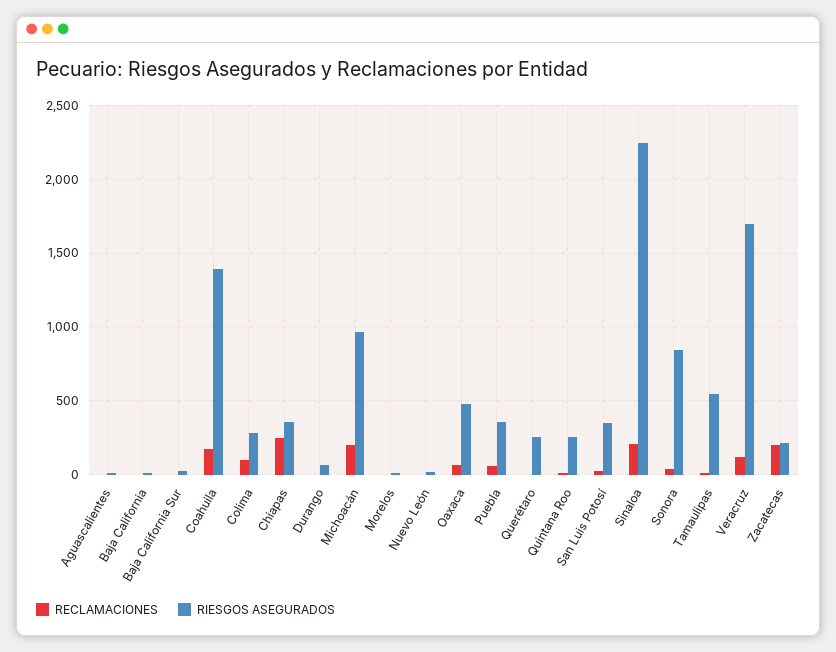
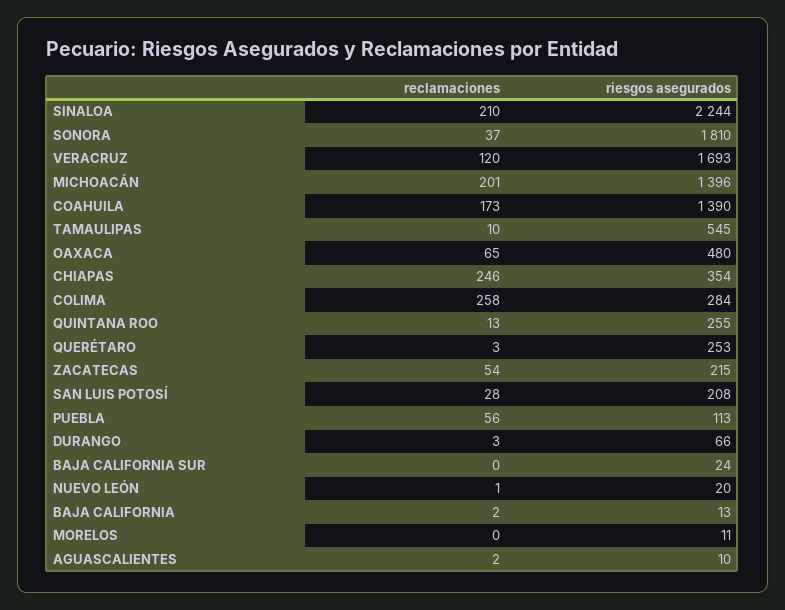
  {
    "RECLAMACIONES": {
      "Aguascalientes": 2,
      "Baja California": 2,
      "Baja California Sur": 0,
      "Coahuila": 173,
-     "Colima": 100,
+     "Colima": 258,
      "Chiapas": 246,
      "Durango": 3,
      "Michoacán": 201,
      "Morelos": 0,
      "Nuevo León": 1,
      "Oaxaca": 65,
      "Puebla": 56,
      "Querétaro": 3,
      "Quintana Roo": 13,
      "San Luis Potosí": 28,
      "Sinaloa": 210,
      "Sonora": 37,
      "Tamaulipas": 10,
      "Veracruz": 120,
-     "Zacatecas": 200
+     "Zacatecas": 54
    },
    "RIESGOS ASEGURADOS": {
      "Aguascalientes": 10,
      "Baja California": 13,
      "Baja California Sur": 24,
      "Coahuila": 1390,
      "Colima": 284,
      "Chiapas": 354,
      "Durango": 66,
-     "Michoacán": 950,
+     "Michoacán": 1396,
      "Morelos": 11,
      "Nuevo León": 20,
      "Oaxaca": 480,
-     "Puebla": 350,
+     "Puebla": 113,
      "Querétaro": 253,
      "Quintana Roo": 255,
-     "San Luis Potosí": 350,
+     "San Luis Potosí": 208,
      "Sinaloa": 2244,
-     "Sonora": 850,
+     "Sonora": 1810,
      "Tamaulipas": 545,
      "Veracruz": 1693,
      "Zacatecas": 215
    }
  }

